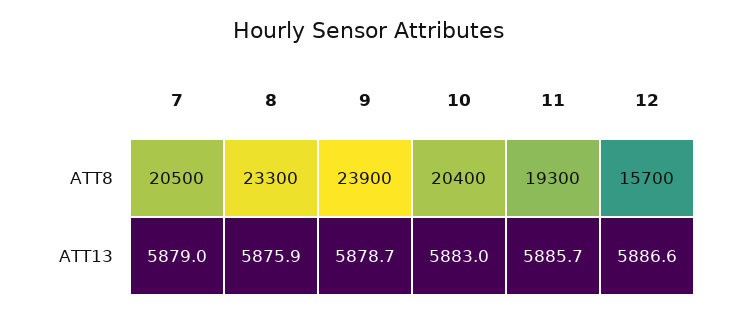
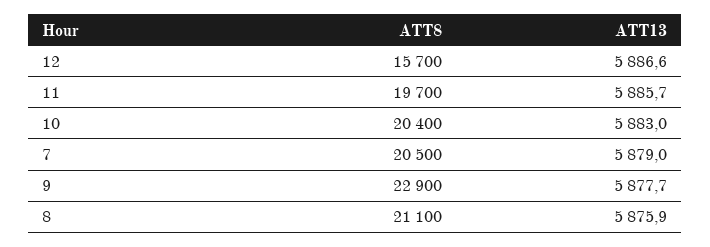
  {
    "7": {
      "ATT8": 20500,
      "ATT13": 5879
    },
    "8": {
-     "ATT8": 23300,
+     "ATT8": 21100,
      "ATT13": 5875.9
    },
    "9": {
-     "ATT8": 23900,
+     "ATT8": 22900,
-     "ATT13": 5878.7
+     "ATT13": 5877.7
    },
    "10": {
      "ATT8": 20400,
      "ATT13": 5883
    },
    "11": {
-     "ATT8": 19300,
+     "ATT8": 19700,
      "ATT13": 5885.7
    },
    "12": {
      "ATT8": 15700,
      "ATT13": 5886.6
    }
  }

